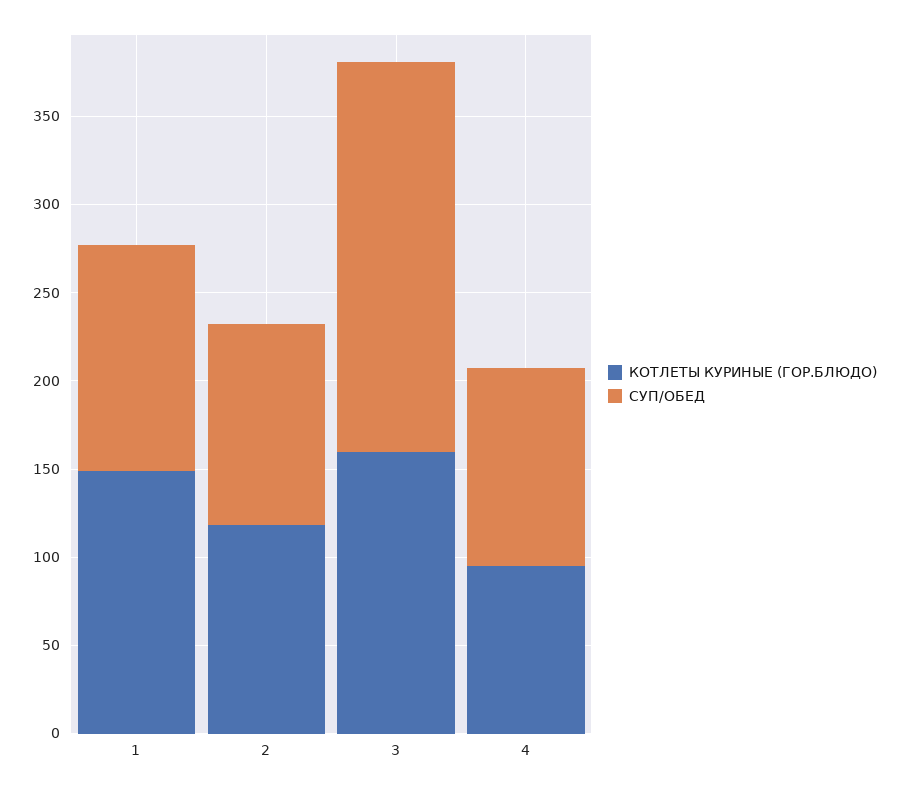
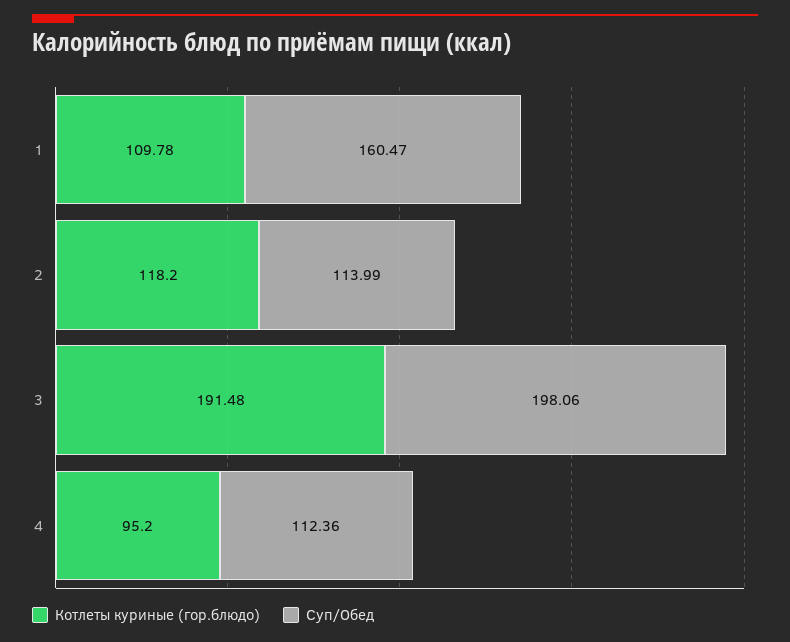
  {
    "КОТЛЕТЫ КУРИНЫЕ (ГОР.БЛЮДО)": {
-     "1": 150,
+     "1": 109.78,
      "2": 118.2,
-     "3": 160,
+     "3": 191.48,
      "4": 95.2
    },
    "СУП/ОБЕД": {
-     "1": 130,
+     "1": 160.47,
      "2": 113.99,
-     "3": 220,
+     "3": 198.06,
      "4": 112.36
    }
  }

